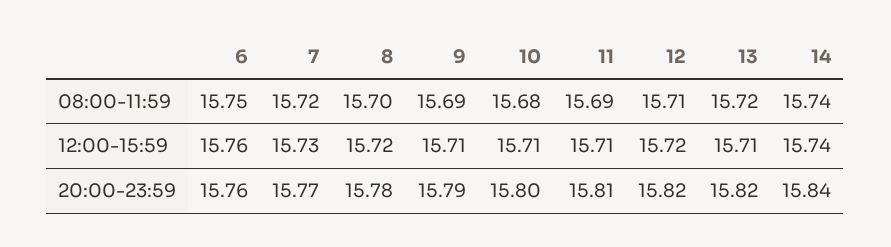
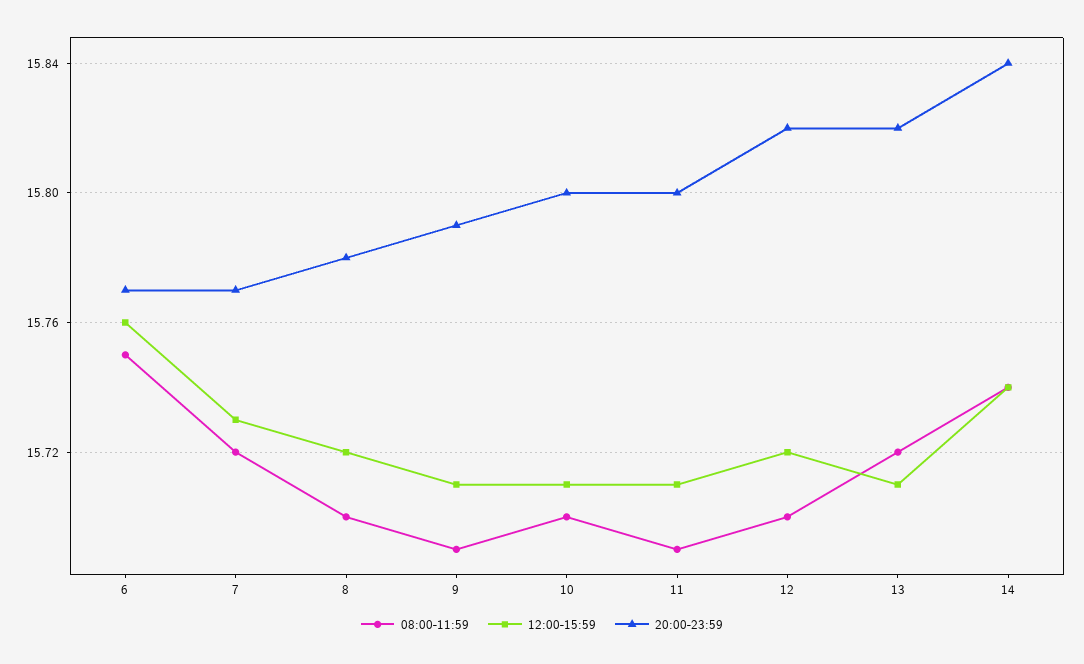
  {
    "08:00-11:59": {
      "6": 15.75,
      "7": 15.72,
      "8": 15.7,
      "9": 15.69,
-     "10": 15.68,
+     "10": 15.7,
      "11": 15.69,
-     "12": 15.71,
+     "12": 15.7,
      "13": 15.72,
      "14": 15.74
    },
    "12:00-15:59": {
      "6": 15.76,
      "7": 15.73,
      "8": 15.72,
      "9": 15.71,
      "10": 15.71,
      "11": 15.71,
      "12": 15.72,
      "13": 15.71,
      "14": 15.74
    },
    "20:00-23:59": {
-     "6": 15.76,
+     "6": 15.77,
      "7": 15.77,
      "8": 15.78,
      "9": 15.79,
      "10": 15.8,
-     "11": 15.81,
+     "11": 15.8,
      "12": 15.82,
      "13": 15.82,
      "14": 15.84
    }
  }

